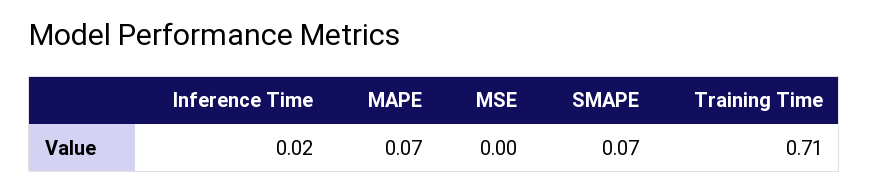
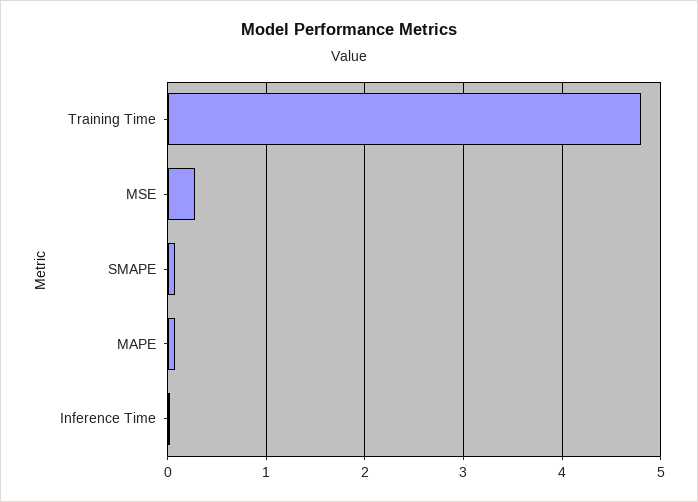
  {
    "Inference Time": 0.02,
    "MAPE": 0.07,
-   "MSE": 0,
+   "MSE": 0.3,
    "SMAPE": 0.07,
-   "Training Time": 0.71
+   "Training Time": 4.8
  }

